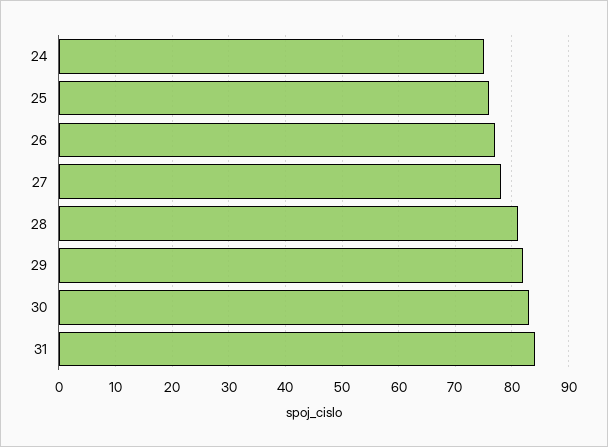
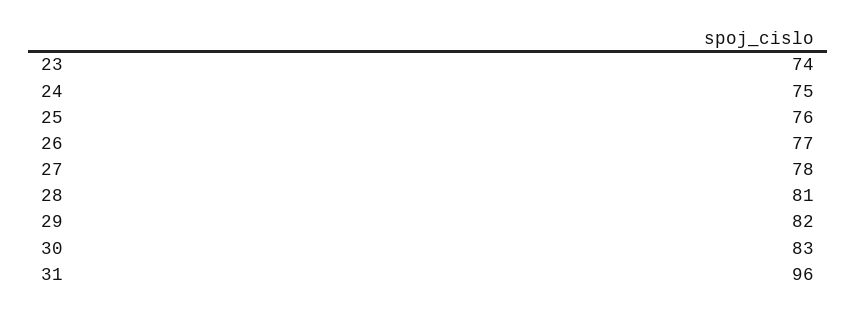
  {
    "24": 75,
    "25": 76,
    "26": 77,
    "27": 78,
    "28": 81,
    "29": 82,
    "30": 83,
-   "31": 85
+   "31": 96,
+   "23": 74
  }

